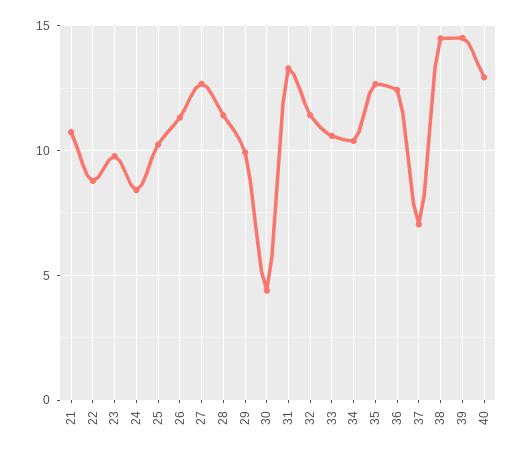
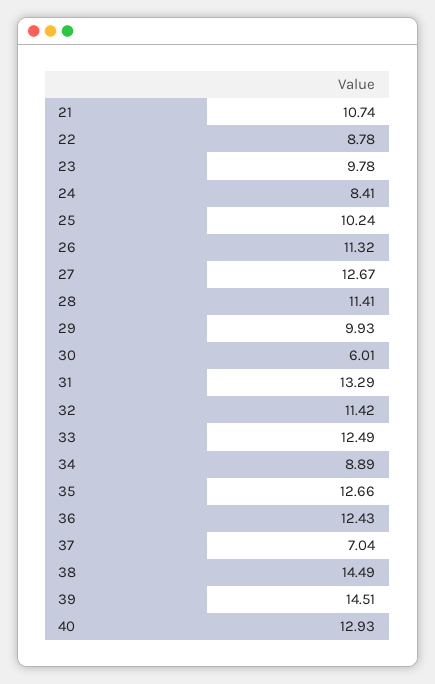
  {
    "21": 10.74,
    "22": 8.78,
    "23": 9.78,
    "24": 8.41,
    "25": 10.24,
    "26": 11.32,
    "27": 12.67,
    "28": 11.41,
    "29": 9.93,
-   "30": 4.5,
+   "30": 6.01,
    "31": 13.29,
    "32": 11.42,
-   "33": 10.5,
+   "33": 12.49,
-   "34": 10.5,
+   "34": 8.89,
    "35": 12.66,
    "36": 12.43,
    "37": 7.04,
    "38": 14.49,
    "39": 14.51,
    "40": 12.93
  }

